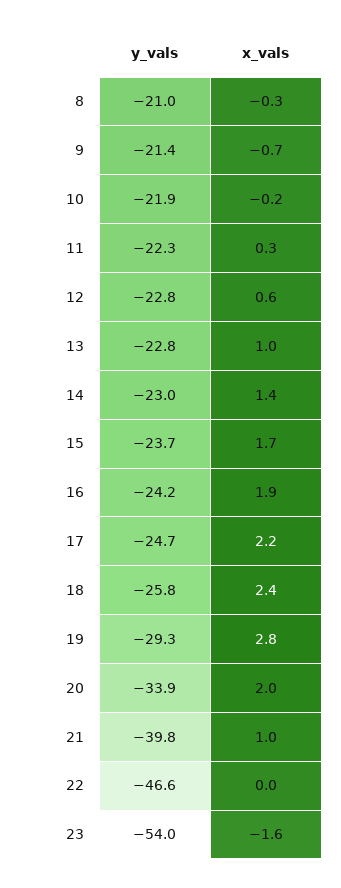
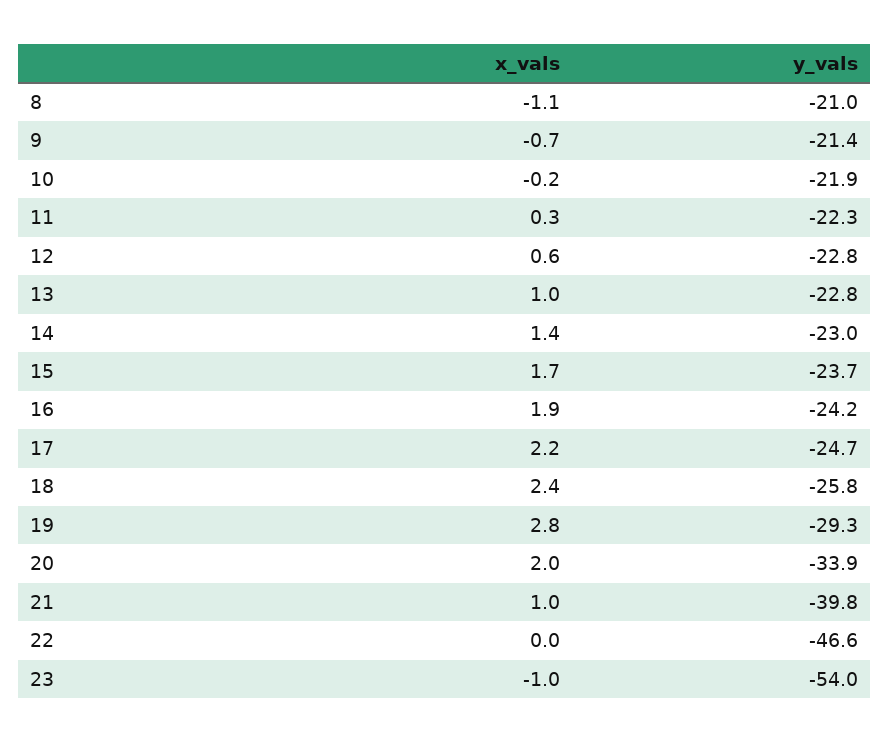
  {
    "y_vals": {
      "8": -21,
      "9": -21.4,
      "10": -21.9,
      "11": -22.3,
      "12": -22.8,
      "13": -22.8,
      "14": -23,
      "15": -23.7,
      "16": -24.2,
      "17": -24.7,
      "18": -25.8,
      "19": -29.3,
      "20": -33.9,
      "21": -39.8,
      "22": -46.6,
      "23": -54
    },
    "x_vals": {
-     "8": -0.3,
+     "8": -1.1,
      "9": -0.7,
      "10": -0.2,
      "11": 0.3,
      "12": 0.6,
      "13": 1,
      "14": 1.4,
      "15": 1.7,
      "16": 1.9,
      "17": 2.2,
      "18": 2.4,
      "19": 2.8,
      "20": 2,
      "21": 1,
      "22": 0,
-     "23": -1.6
+     "23": -1
    }
  }

